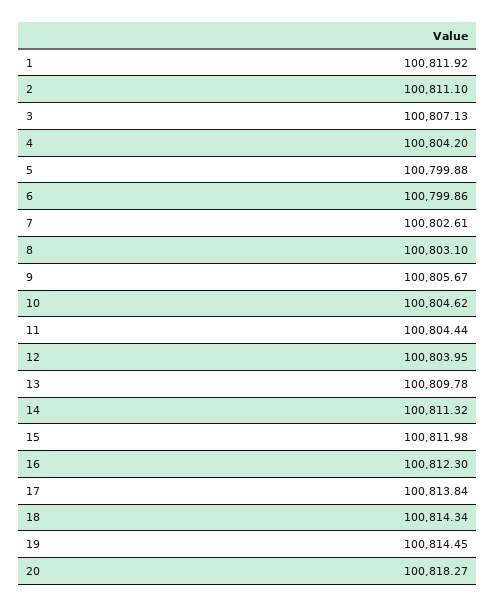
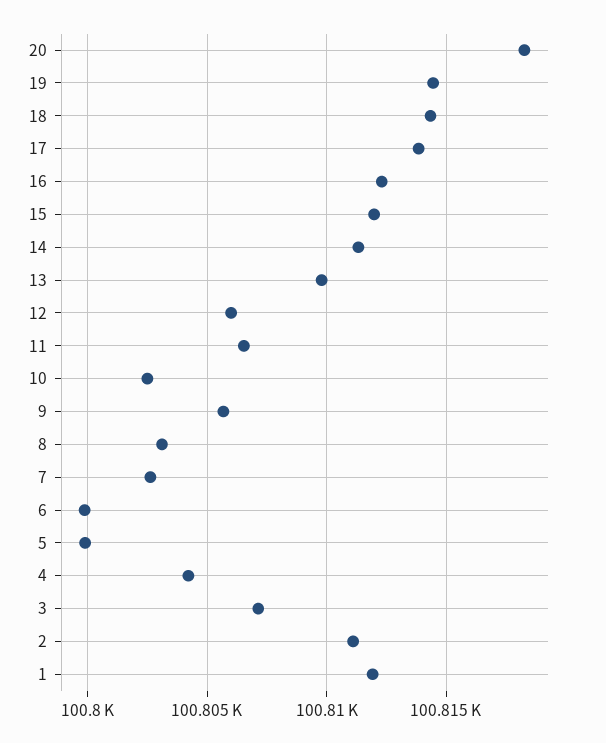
  {
    "1": 100811.92,
    "2": 100811.1,
    "3": 100807.13,
    "4": 100804.2,
    "5": 100799.88,
    "6": 100799.86,
    "7": 100802.61,
    "8": 100803.1,
    "9": 100805.67,
-   "10": 100804.62,
+   "10": 100802.5,
-   "11": 100804.44,
+   "11": 100806.5,
-   "12": 100803.95,
+   "12": 100806,
    "13": 100809.78,
    "14": 100811.32,
    "15": 100811.98,
    "16": 100812.3,
    "17": 100813.84,
    "18": 100814.34,
    "19": 100814.45,
    "20": 100818.27
  }

